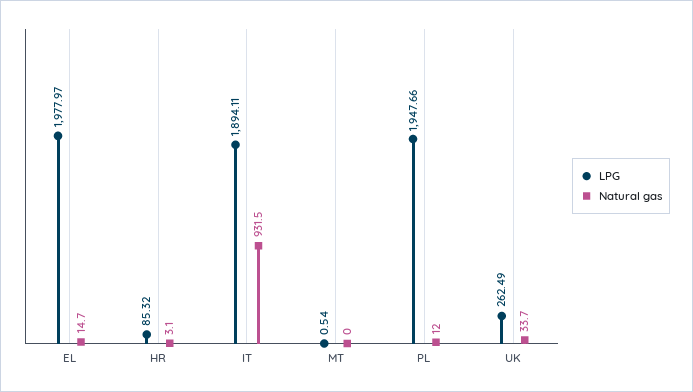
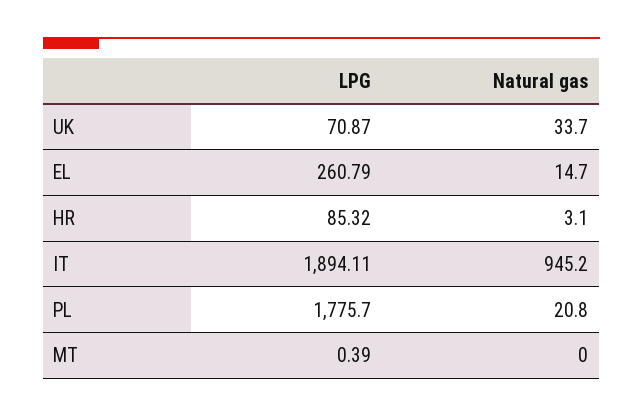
  {
    "LPG": {
-     "EL": 1977.97,
+     "EL": 260.79,
      "HR": 85.32,
      "IT": 1894.11,
-     "MT": 0.54,
+     "MT": 0.39,
-     "PL": 1947.66,
+     "PL": 1775.7,
-     "UK": 262.49
+     "UK": 70.87
    },
    "Natural gas": {
      "EL": 14.7,
      "HR": 3.1,
-     "IT": 931.5,
+     "IT": 945.2,
      "MT": 0,
-     "PL": 12,
+     "PL": 20.8,
      "UK": 33.7
    }
  }

